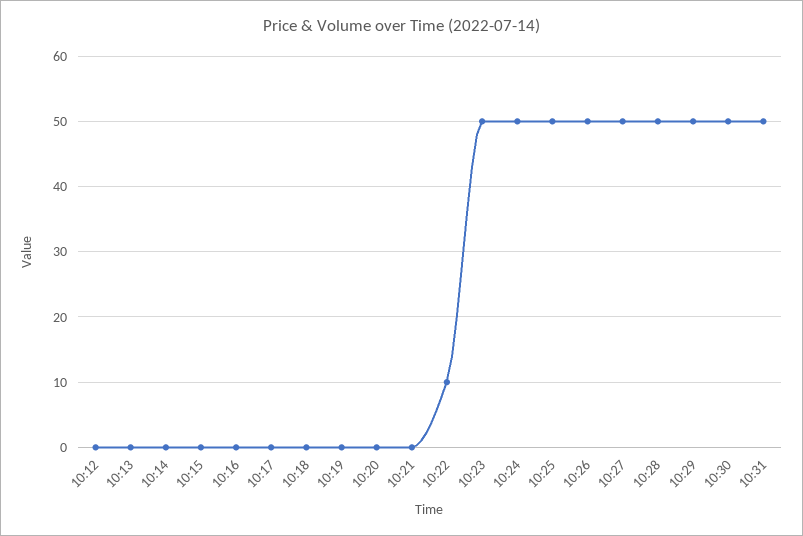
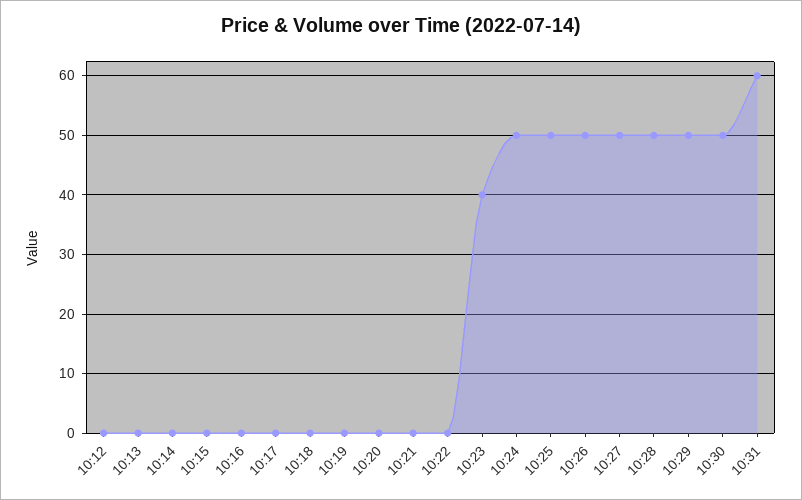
  {
    "10:12": 0,
    "10:13": 0,
    "10:14": 0,
    "10:15": 0,
    "10:16": 0,
    "10:17": 0,
    "10:18": 0,
    "10:19": 0,
    "10:20": 0,
    "10:21": 0,
-   "10:22": 10,
+   "10:22": 0,
-   "10:23": 50,
+   "10:23": 40,
    "10:24": 50,
    "10:25": 50,
    "10:26": 50,
    "10:27": 50,
    "10:28": 50,
    "10:29": 50,
    "10:30": 50,
-   "10:31": 50
+   "10:31": 60
  }

